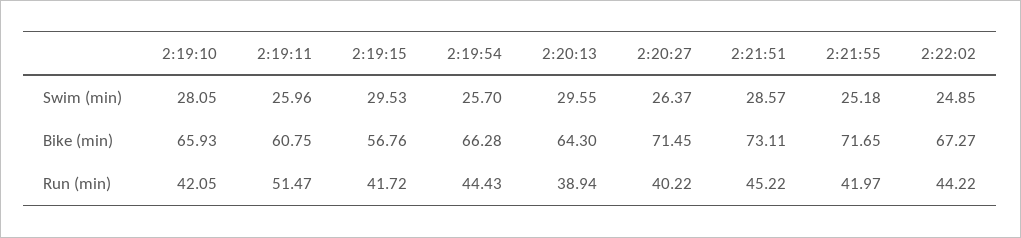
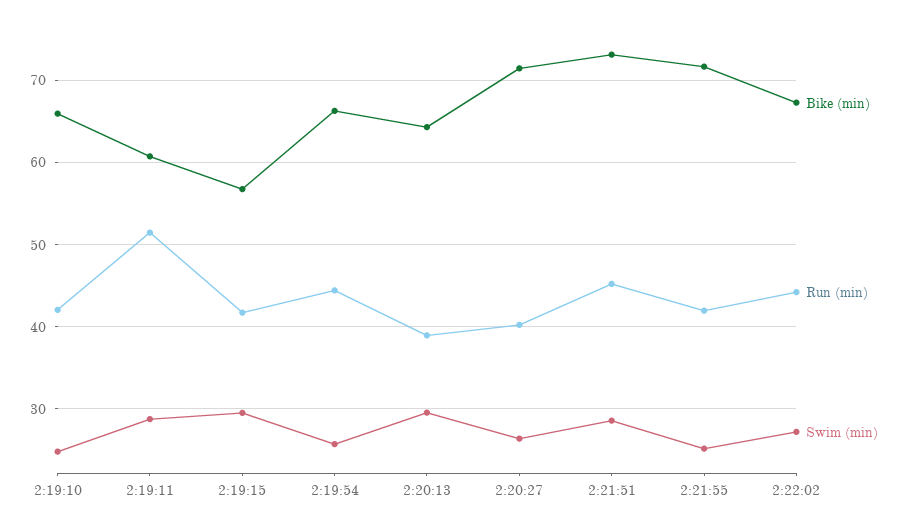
  {
    "Swim (min)": {
-     "2:19:10": 28.05,
+     "2:19:10": 25,
-     "2:19:11": 25.96,
+     "2:19:11": 29,
      "2:19:15": 29.53,
      "2:19:54": 25.7,
      "2:20:13": 29.55,
      "2:20:27": 26.37,
      "2:21:51": 28.57,
      "2:21:55": 25.18,
-     "2:22:02": 24.85
+     "2:22:02": 27
    },
    "Bike (min)": {
      "2:19:10": 65.93,
      "2:19:11": 60.75,
      "2:19:15": 56.76,
      "2:19:54": 66.28,
      "2:20:13": 64.3,
      "2:20:27": 71.45,
      "2:21:51": 73.11,
      "2:21:55": 71.65,
      "2:22:02": 67.27
    },
    "Run (min)": {
      "2:19:10": 42.05,
      "2:19:11": 51.47,
      "2:19:15": 41.72,
      "2:19:54": 44.43,
      "2:20:13": 38.94,
      "2:20:27": 40.22,
      "2:21:51": 45.22,
      "2:21:55": 41.97,
      "2:22:02": 44.22
    }
  }

